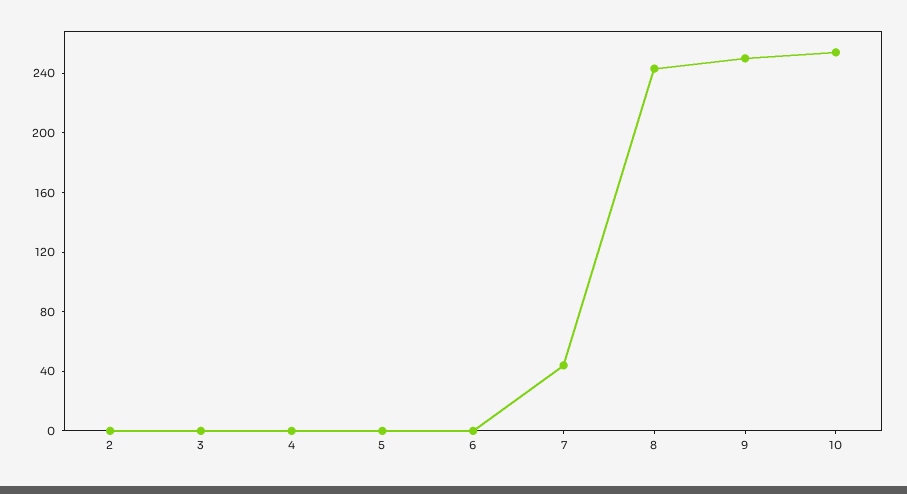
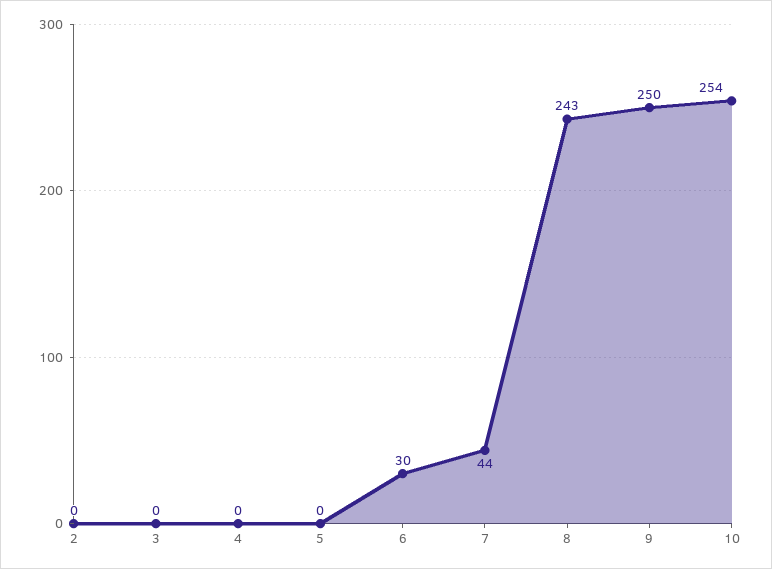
  {
    "2": 0,
    "3": 0,
    "4": 0,
    "5": 0,
-   "6": 0,
+   "6": 30,
    "7": 44,
    "8": 243,
    "9": 250,
    "10": 254
  }

